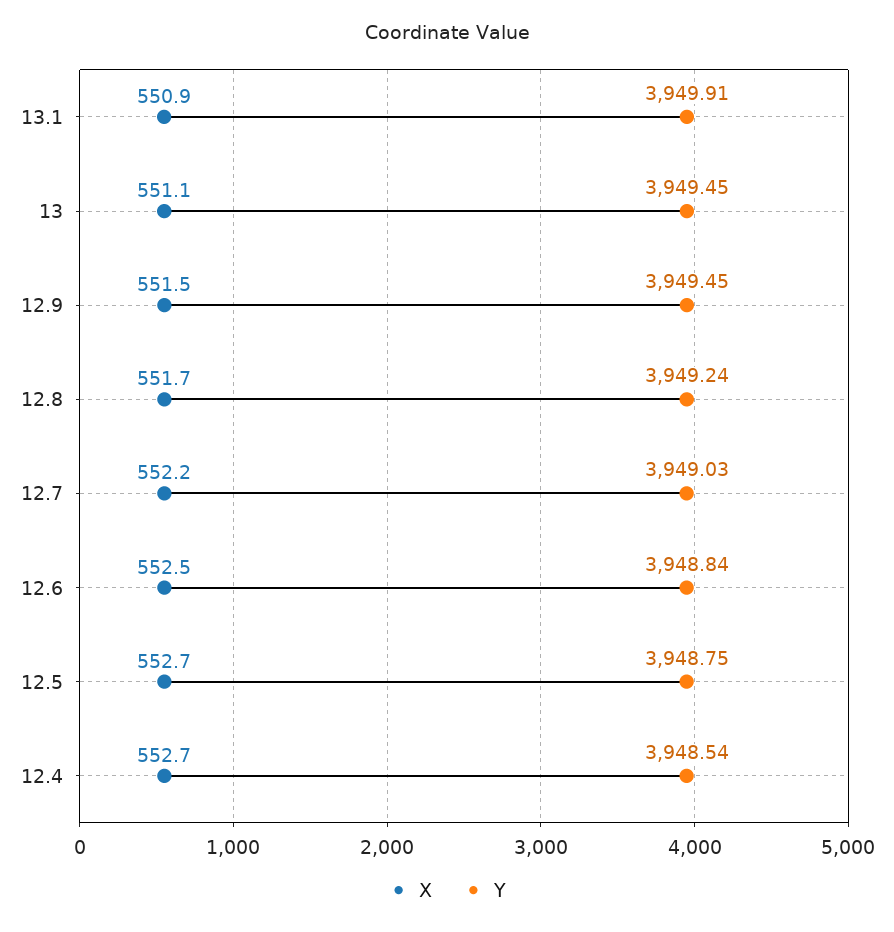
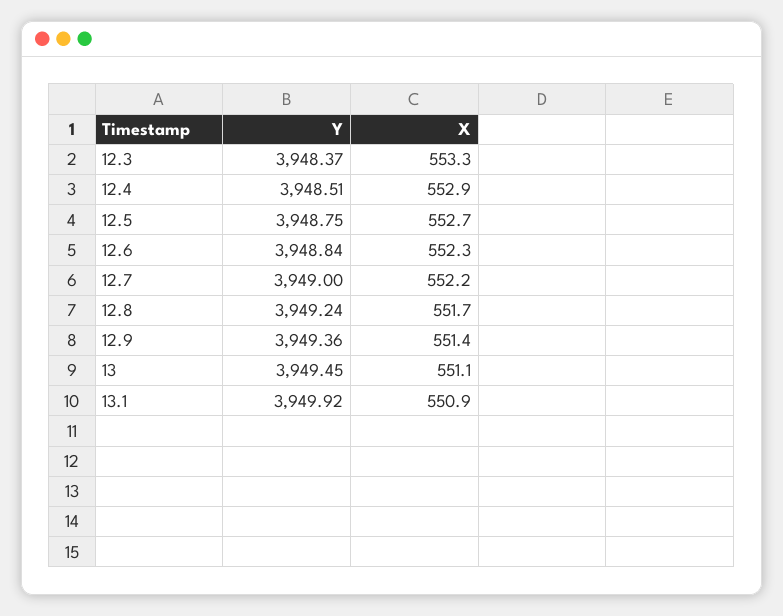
  {
    "X": {
      "13.1": 550.9,
      "13": 551.1,
-     "12.9": 551.5,
+     "12.9": 551.4,
      "12.8": 551.7,
      "12.7": 552.2,
-     "12.6": 552.5,
+     "12.6": 552.3,
      "12.5": 552.7,
-     "12.4": 552.7
+     "12.4": 552.9,
+     "12.3": 553.3
    },
    "Y": {
-     "13.1": 3949.91,
+     "13.1": 3949.92,
      "13": 3949.45,
-     "12.9": 3949.45,
+     "12.9": 3949.36,
      "12.8": 3949.24,
-     "12.7": 3949.03,
+     "12.7": 3949,
      "12.6": 3948.84,
      "12.5": 3948.75,
-     "12.4": 3948.54
+     "12.4": 3948.51,
+     "12.3": 3948.37
    }
  }

